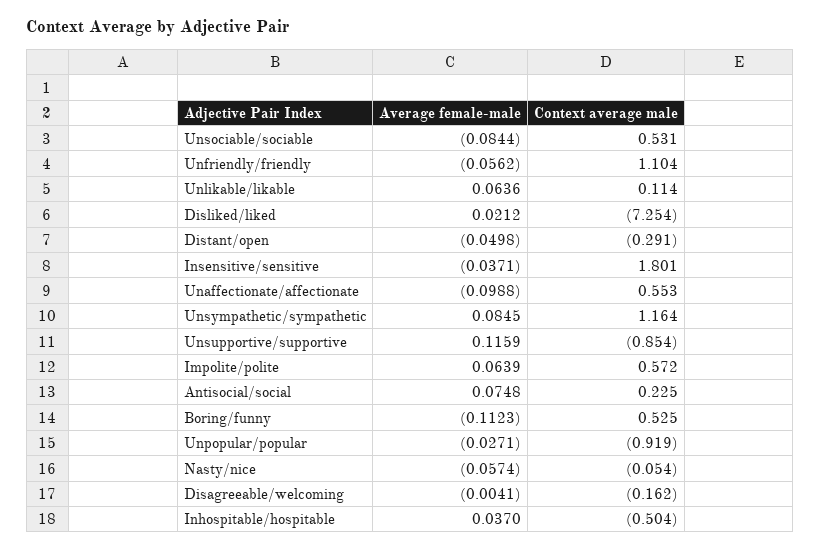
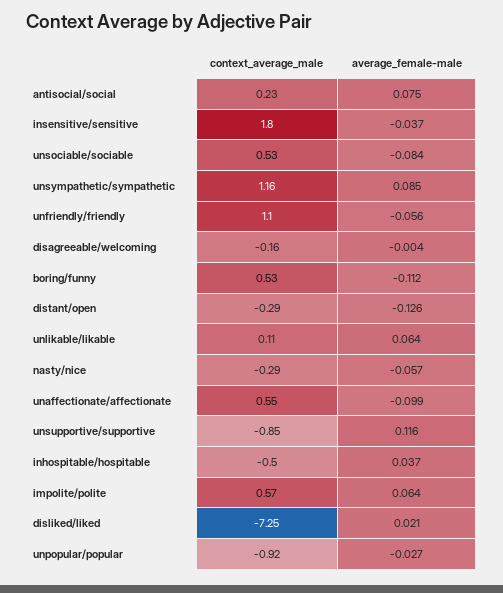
  {
    "Average female-male": {
      "Unsociable/sociable": -0.0844,
      "Unfriendly/friendly": -0.0562,
      "Unlikable/likable": 0.0636,
      "Disliked/liked": 0.0212,
-     "Distant/open": -0.0498,
+     "Distant/open": -0.126,
      "Insensitive/sensitive": -0.0371,
      "Unaffectionate/affectionate": -0.0988,
      "Unsympathetic/sympathetic": 0.0845,
      "Unsupportive/supportive": 0.1159,
      "Impolite/polite": 0.0639,
      "Antisocial/social": 0.0748,
      "Boring/funny": -0.1123,
      "Unpopular/popular": -0.0271,
      "Nasty/nice": -0.0574,
      "Disagreeable/welcoming": -0.0041,
      "Inhospitable/hospitable": 0.037
    },
    "Context average male": {
      "Unsociable/sociable": 0.531,
      "Unfriendly/friendly": 1.104,
      "Unlikable/likable": 0.114,
      "Disliked/liked": -7.254,
      "Distant/open": -0.291,
      "Insensitive/sensitive": 1.801,
      "Unaffectionate/affectionate": 0.553,
      "Unsympathetic/sympathetic": 1.164,
      "Unsupportive/supportive": -0.854,
      "Impolite/polite": 0.572,
      "Antisocial/social": 0.225,
      "Boring/funny": 0.525,
      "Unpopular/popular": -0.919,
-     "Nasty/nice": -0.054,
+     "Nasty/nice": -0.29,
      "Disagreeable/welcoming": -0.162,
      "Inhospitable/hospitable": -0.504
    }
  }

